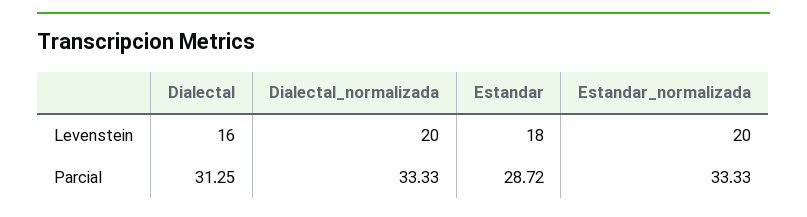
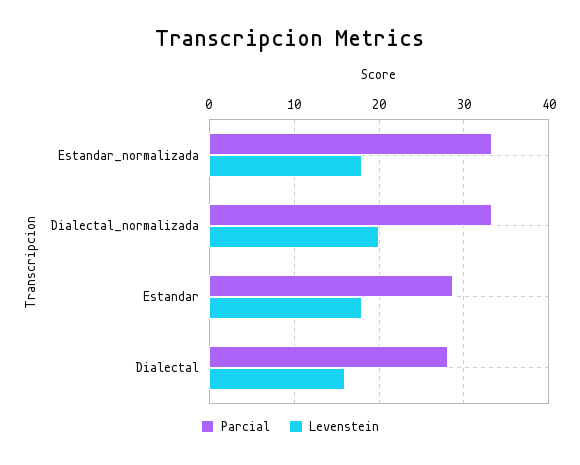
  {
    "Levenstein": {
      "Dialectal": 16,
      "Dialectal_normalizada": 20,
      "Estandar": 18,
-     "Estandar_normalizada": 20
+     "Estandar_normalizada": 18
    },
    "Parcial": {
-     "Dialectal": 31.25,
+     "Dialectal": 28,
      "Dialectal_normalizada": 33.33,
      "Estandar": 28.72,
      "Estandar_normalizada": 33.33
    }
  }

